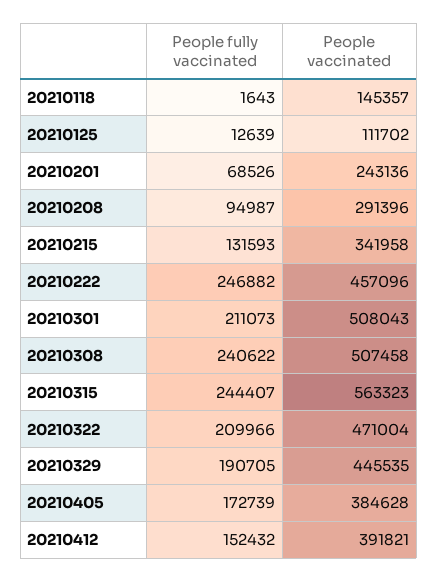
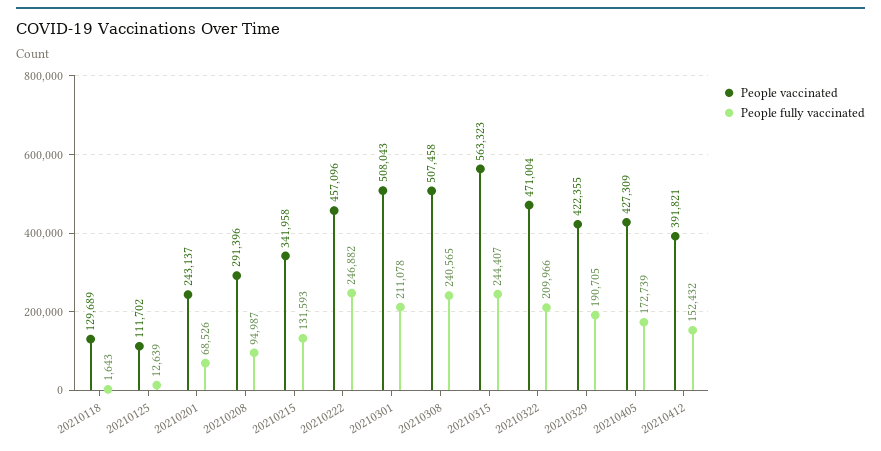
  {
    "People fully vaccinated": {
      "20210118": 1643,
      "20210125": 12639,
      "20210201": 68526,
      "20210208": 94987,
      "20210215": 131593,
      "20210222": 246882,
-     "20210301": 211073,
+     "20210301": 211078,
-     "20210308": 240622,
+     "20210308": 240565,
      "20210315": 244407,
      "20210322": 209966,
      "20210329": 190705,
      "20210405": 172739,
      "20210412": 152432
    },
    "People vaccinated": {
-     "20210118": 145357,
+     "20210118": 129689,
      "20210125": 111702,
-     "20210201": 243136,
+     "20210201": 243137,
      "20210208": 291396,
      "20210215": 341958,
      "20210222": 457096,
      "20210301": 508043,
      "20210308": 507458,
      "20210315": 563323,
      "20210322": 471004,
-     "20210329": 445535,
+     "20210329": 422355,
-     "20210405": 384628,
+     "20210405": 427309,
      "20210412": 391821
    }
  }

